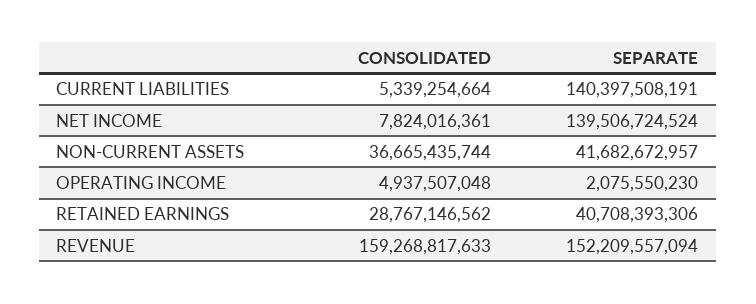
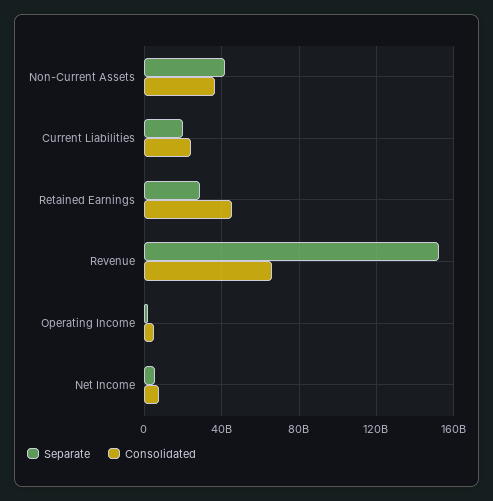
  {
    "CONSOLIDATED": {
-     "CURRENT LIABILITIES": 5339254664,
+     "CURRENT LIABILITIES": 25000000000,
      "NET INCOME": 7824016361,
      "NON-CURRENT ASSETS": 36665435744,
      "OPERATING INCOME": 4937507048,
-     "RETAINED EARNINGS": 28767146562,
+     "RETAINED EARNINGS": 45000000000,
-     "REVENUE": 159268817633
+     "REVENUE": 65000000000
    },
    "SEPARATE": {
-     "CURRENT LIABILITIES": 140397508191,
+     "CURRENT LIABILITIES": 20000000000,
-     "NET INCOME": 139506724524,
+     "NET INCOME": 5000000000,
      "NON-CURRENT ASSETS": 41682672957,
      "OPERATING INCOME": 2075550230,
-     "RETAINED EARNINGS": 40708393306,
+     "RETAINED EARNINGS": 30000000000,
      "REVENUE": 152209557094
    }
  }

